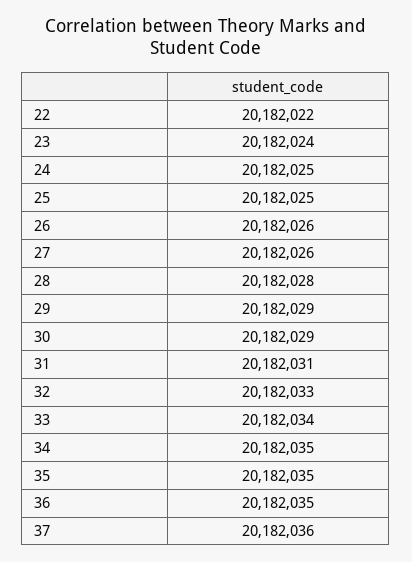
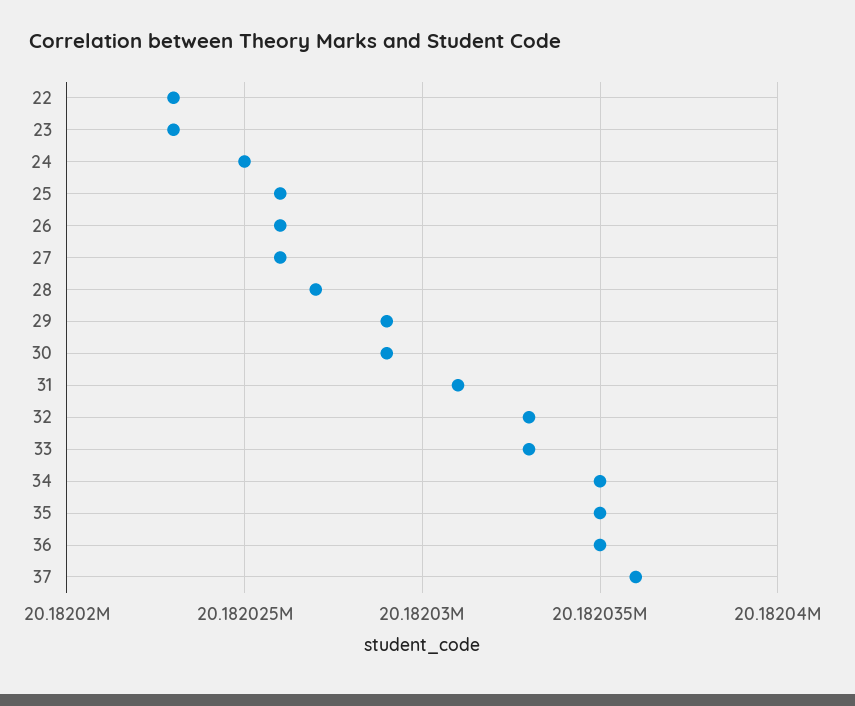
  {
-   "22": 20182022,
+   "22": 20182023,
-   "23": 20182024,
+   "23": 20182023,
    "24": 20182025,
-   "25": 20182025,
+   "25": 20182026,
    "26": 20182026,
    "27": 20182026,
-   "28": 20182028,
+   "28": 20182027,
    "29": 20182029,
    "30": 20182029,
    "31": 20182031,
    "32": 20182033,
-   "33": 20182034,
+   "33": 20182033,
    "34": 20182035,
    "35": 20182035,
    "36": 20182035,
    "37": 20182036
  }

